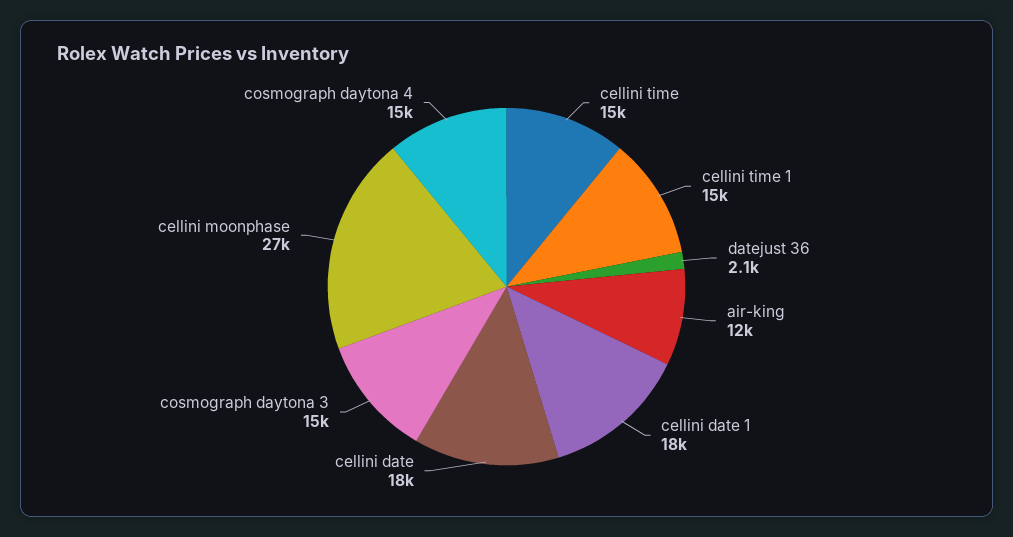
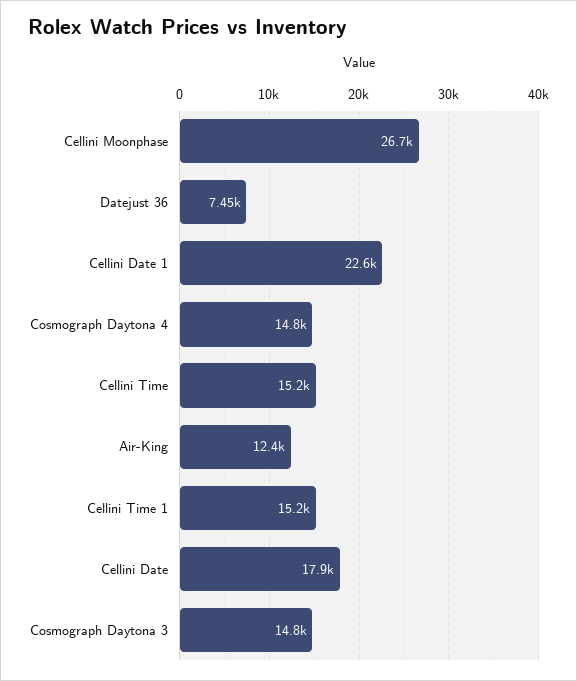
  {
    "cellini time": 15200,
    "cellini time 1": 15200,
-   "datejust 36": 2100,
+   "datejust 36": 7450,
    "air-king": 12400,
-   "cellini date 1": 18000,
+   "cellini date 1": 22600,
    "cellini date": 17900,
    "cosmograph daytona 3": 14800,
    "cellini moonphase": 26700,
    "cosmograph daytona 4": 14800
  }

